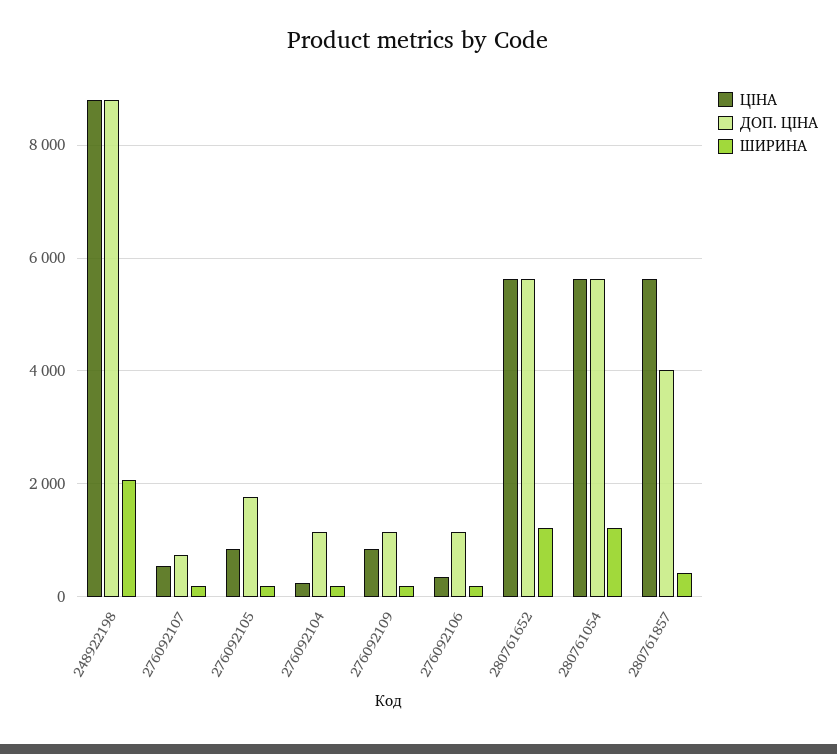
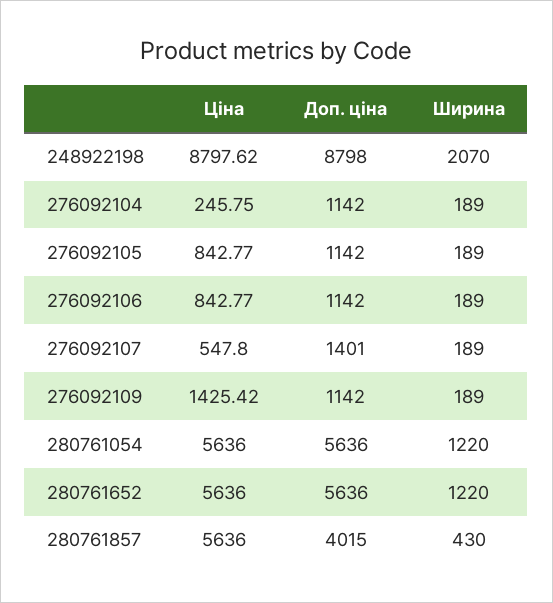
  {
    "ЦІНА": {
      "248922198": 8797.62,
      "276092107": 547.8,
      "276092105": 842.77,
      "276092104": 245.75,
-     "276092109": 800,
+     "276092109": 1425.42,
-     "276092106": 400,
+     "276092106": 842.77,
      "280761652": 5636,
      "280761054": 5636,
      "280761857": 5636
    },
    "ДОП. ЦІНА": {
      "248922198": 8798,
-     "276092107": 800,
+     "276092107": 1401,
-     "276092105": 1800,
+     "276092105": 1142,
      "276092104": 1142,
      "276092109": 1142,
      "276092106": 1142,
      "280761652": 5636,
      "280761054": 5636,
      "280761857": 4015
    },
    "ШИРИНА": {
      "248922198": 2070,
      "276092107": 189,
      "276092105": 189,
      "276092104": 189,
      "276092109": 189,
      "276092106": 189,
      "280761652": 1220,
      "280761054": 1220,
      "280761857": 430
    }
  }

